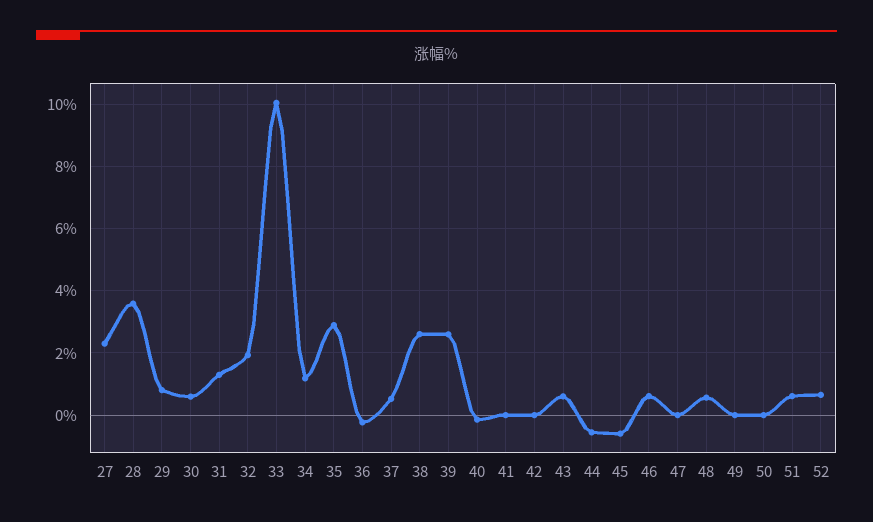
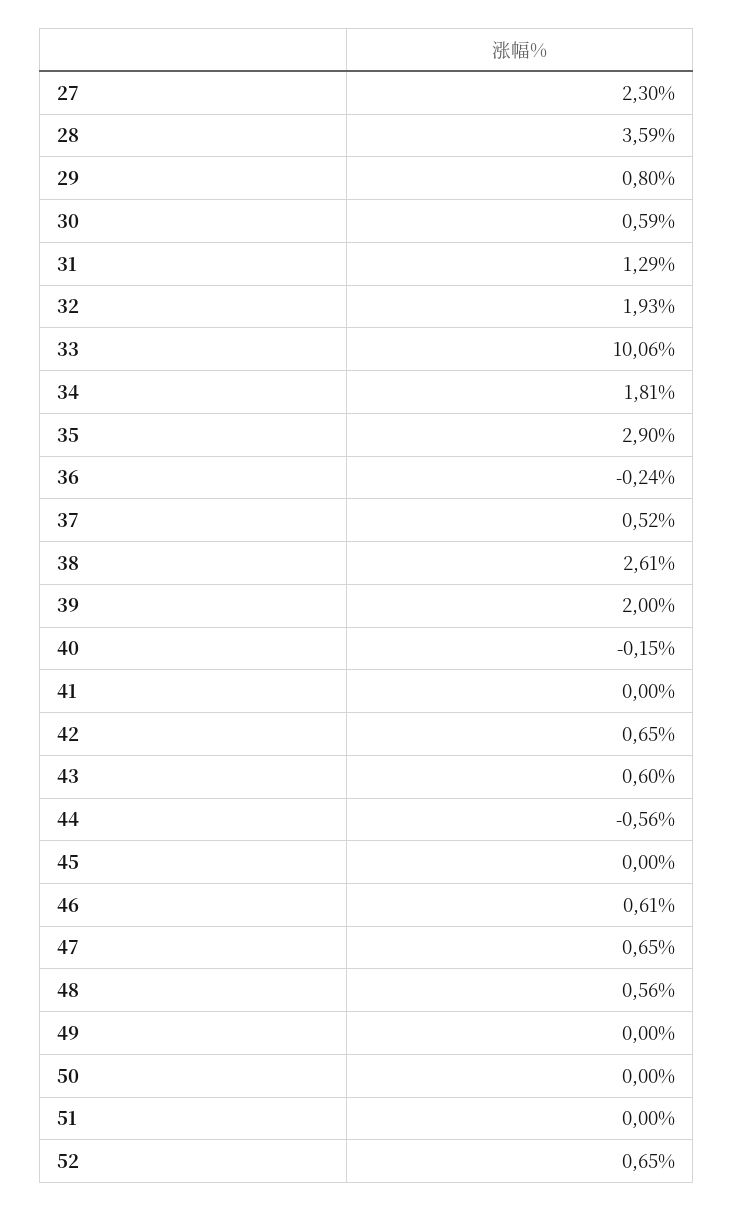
  {
    "27": 2.3,
    "28": 3.59,
    "29": 0.8,
    "30": 0.59,
    "31": 1.29,
    "32": 1.93,
    "33": 10.06,
-   "34": 1.2,
+   "34": 1.81,
    "35": 2.9,
    "36": -0.24,
    "37": 0.52,
    "38": 2.61,
-   "39": 2.6,
+   "39": 2,
    "40": -0.15,
    "41": 0,
-   "42": 0,
+   "42": 0.65,
    "43": 0.6,
    "44": -0.56,
-   "45": -0.6,
+   "45": 0,
    "46": 0.61,
-   "47": 0,
+   "47": 0.65,
    "48": 0.56,
    "49": 0,
    "50": 0,
-   "51": 0.6,
+   "51": 0,
    "52": 0.65
  }

